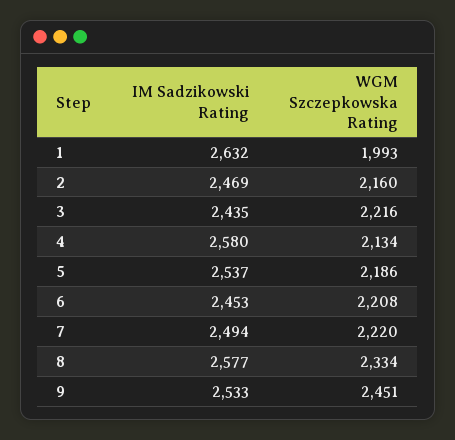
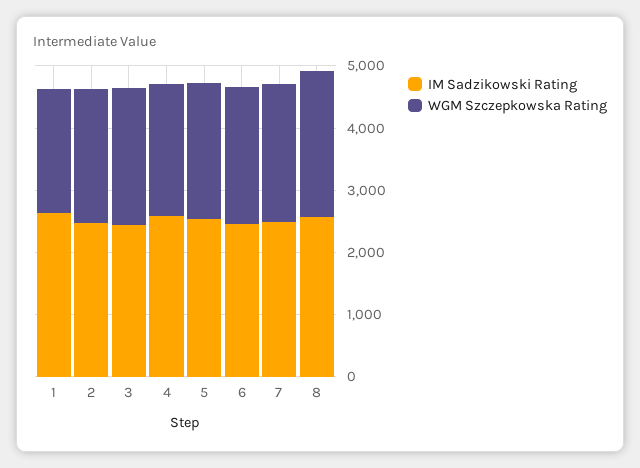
  {
    "IM Sadzikowski Rating": {
      "1": 2632,
      "2": 2469,
      "3": 2435,
      "4": 2580,
      "5": 2537,
      "6": 2453,
      "7": 2494,
-     "8": 2577,
+     "8": 2577
-     "9": 2533
    },
    "WGM Szczepkowska Rating": {
      "1": 1993,
      "2": 2160,
      "3": 2216,
      "4": 2134,
      "5": 2186,
      "6": 2208,
      "7": 2220,
-     "8": 2334,
+     "8": 2334
-     "9": 2451
    }
  }

